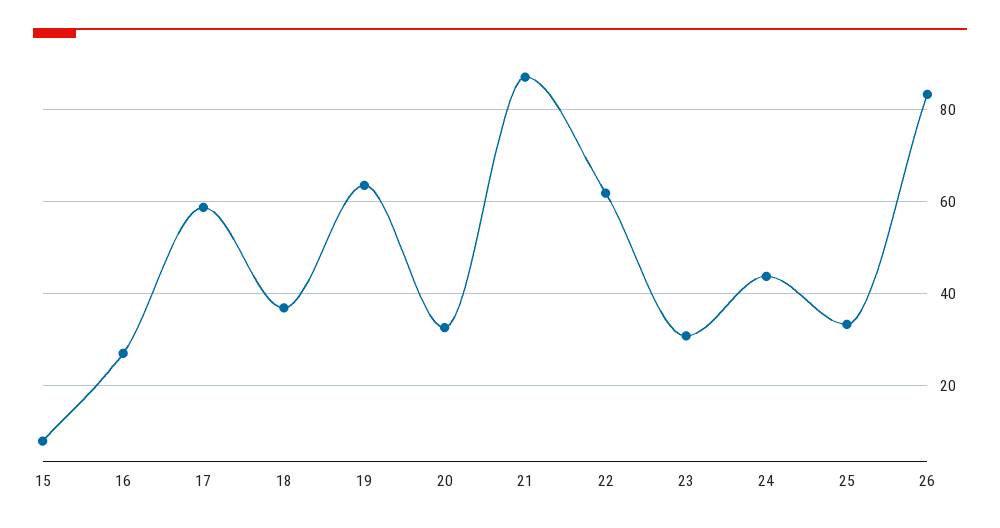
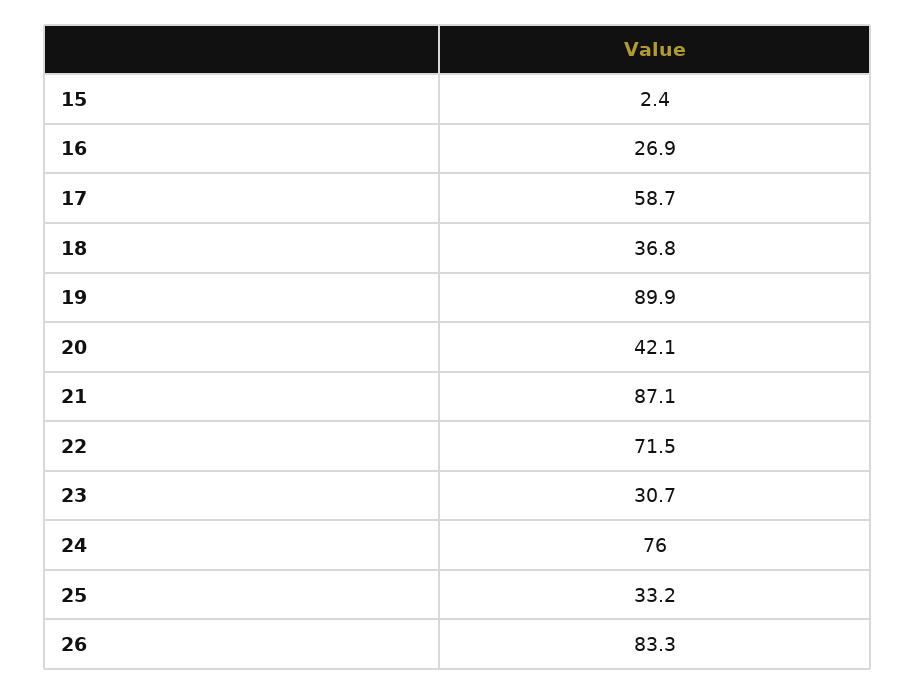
  {
-   "15": 8,
+   "15": 2.4,
    "16": 26.9,
    "17": 58.7,
    "18": 36.8,
-   "19": 64,
+   "19": 89.9,
-   "20": 32,
+   "20": 42.1,
    "21": 87.1,
-   "22": 62,
+   "22": 71.5,
    "23": 30.7,
-   "24": 44,
+   "24": 76,
    "25": 33.2,
    "26": 83.3
  }

